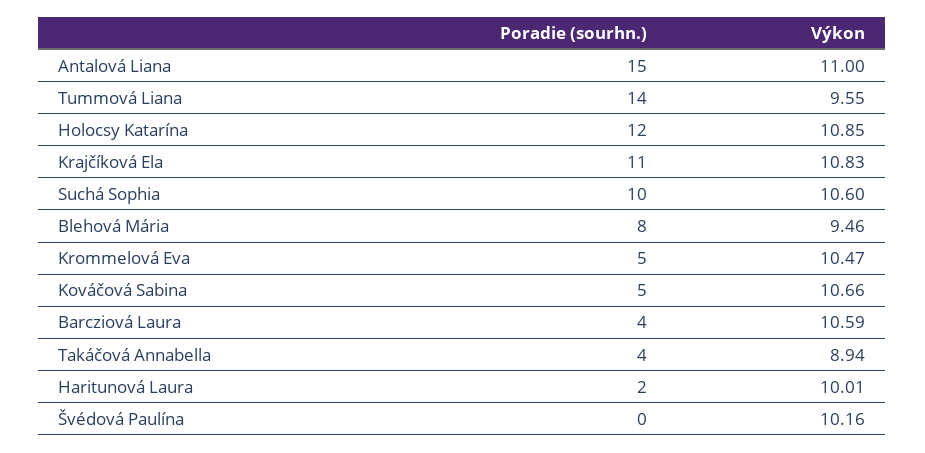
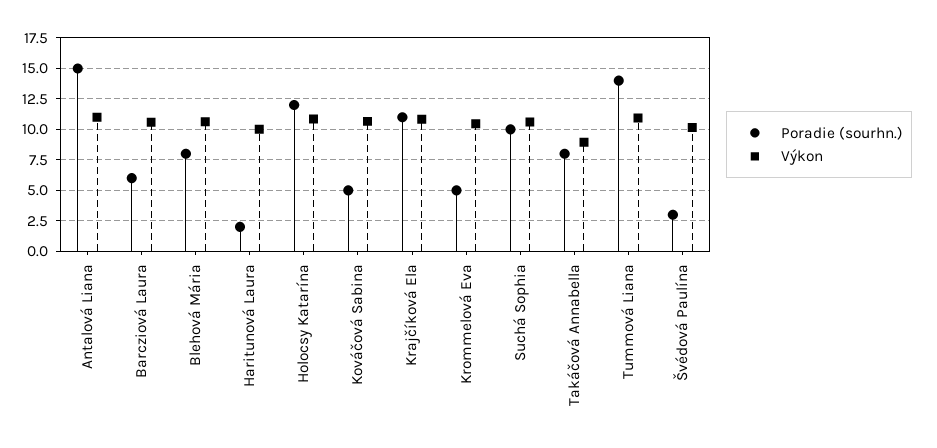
  {
    "Poradie (sourhn.)": {
      "Antalová Liana": 15,
      "Tummová Liana": 14,
      "Holocsy Katarína": 12,
      "Krajčíková Ela": 11,
      "Suchá Sophia": 10,
      "Blehová Mária": 8,
      "Krommelová Eva": 5,
      "Kováčová Sabina": 5,
-     "Barcziová Laura": 4,
+     "Barcziová Laura": 6,
-     "Takáčová Annabella": 4,
+     "Takáčová Annabella": 8,
      "Haritunová Laura": 2,
-     "Švédová Paulína": 0
+     "Švédová Paulína": 3
    },
    "Výkon": {
      "Antalová Liana": 11,
-     "Tummová Liana": 9.55,
+     "Tummová Liana": 11,
      "Holocsy Katarína": 10.85,
      "Krajčíková Ela": 10.83,
      "Suchá Sophia": 10.6,
-     "Blehová Mária": 9.46,
+     "Blehová Mária": 10.5,
      "Krommelová Eva": 10.47,
      "Kováčová Sabina": 10.66,
      "Barcziová Laura": 10.59,
      "Takáčová Annabella": 8.94,
      "Haritunová Laura": 10.01,
      "Švédová Paulína": 10.16
    }
  }

